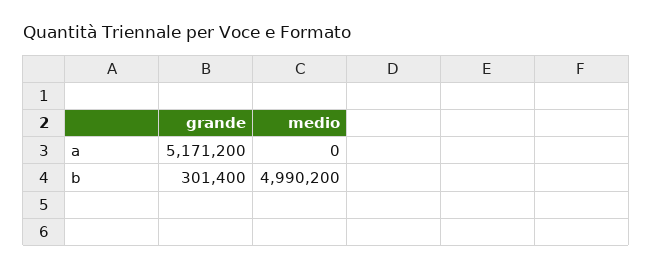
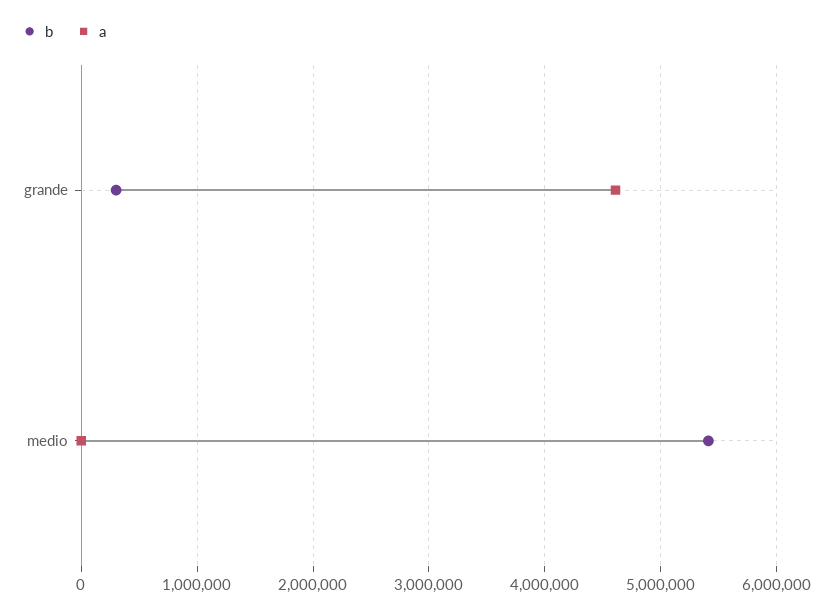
  {
    "a": {
-     "grande": 5171200,
+     "grande": 4600000,
      "medio": 0
    },
    "b": {
      "grande": 301400,
-     "medio": 4990200
+     "medio": 5400000
    }
  }

